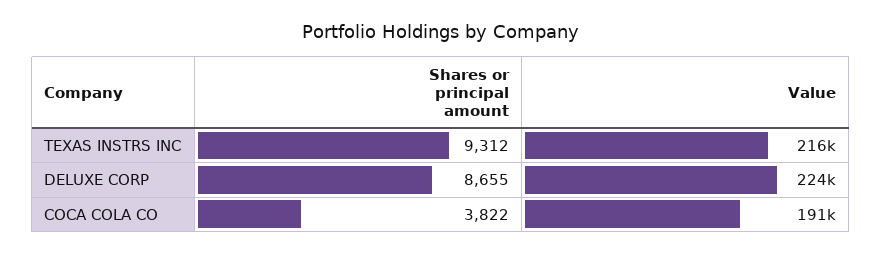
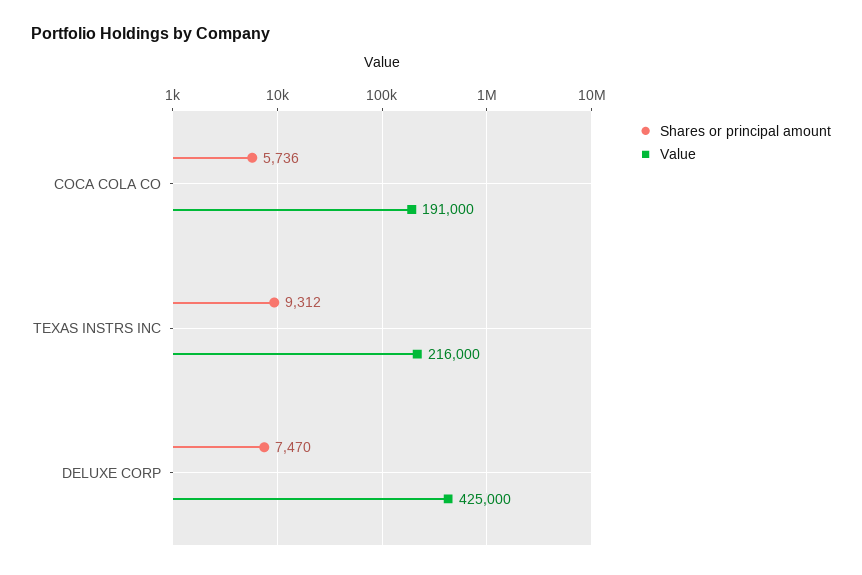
  {
    "Shares or principal amount": {
      "TEXAS INSTRS INC": 9312,
-     "DELUXE CORP": 8655,
+     "DELUXE CORP": 7470,
-     "COCA COLA CO": 3822
+     "COCA COLA CO": 5736
    },
    "Value": {
      "TEXAS INSTRS INC": 216000,
-     "DELUXE CORP": 224000,
+     "DELUXE CORP": 425000,
      "COCA COLA CO": 191000
    }
  }

